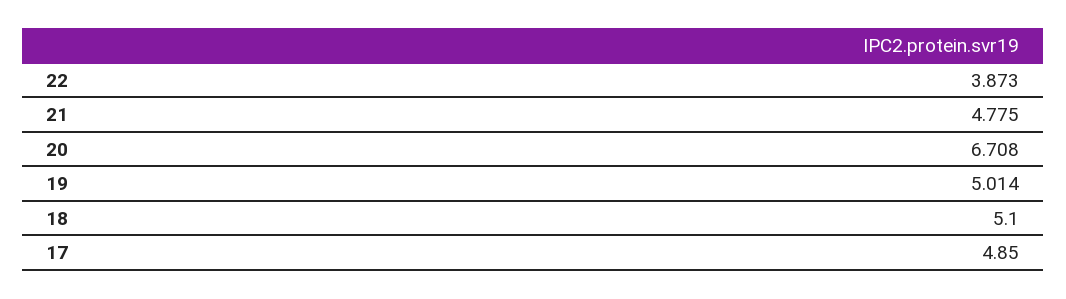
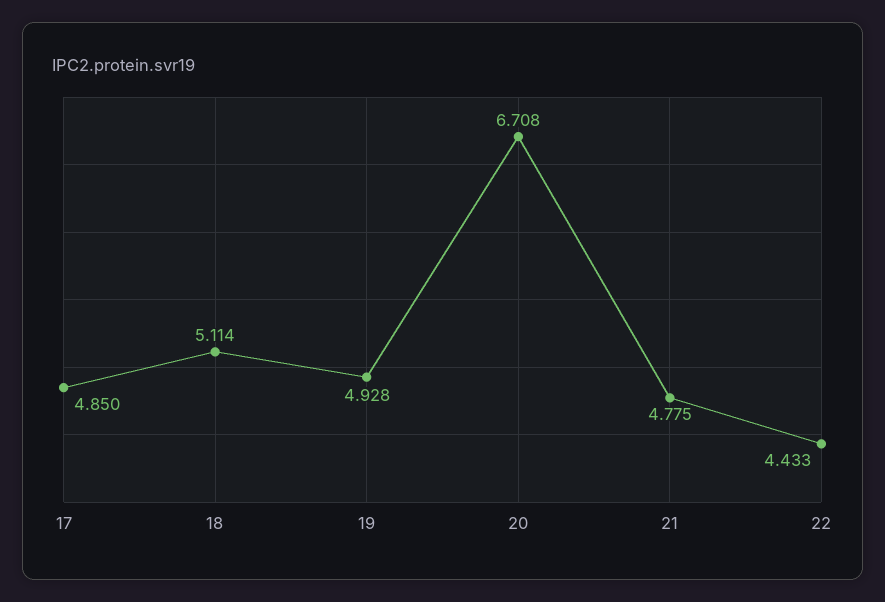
  {
-   "22": 3.873,
+   "22": 4.433,
    "21": 4.775,
    "20": 6.708,
-   "19": 5.014,
+   "19": 4.928,
-   "18": 5.1,
+   "18": 5.114,
    "17": 4.85
  }

